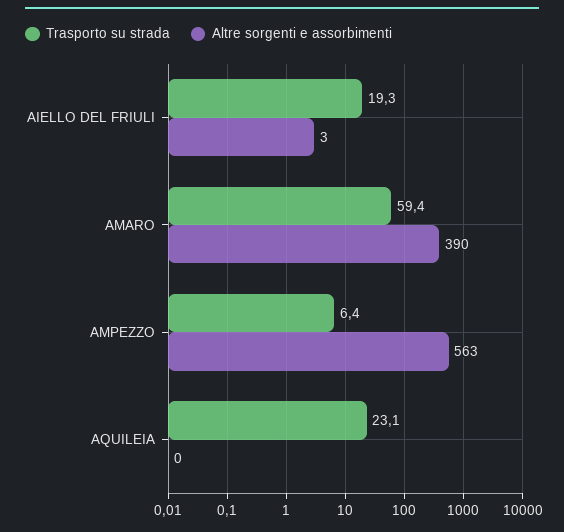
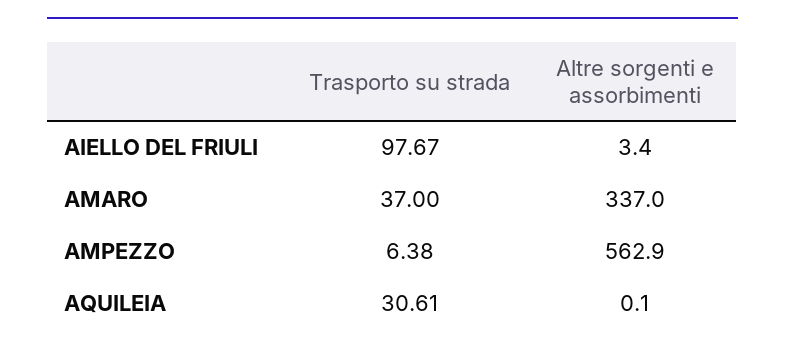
  {
    "Trasporto su strada": {
-     "AIELLO DEL FRIULI": 19.3,
+     "AIELLO DEL FRIULI": 97.67,
-     "AMARO": 59.4,
+     "AMARO": 37,
      "AMPEZZO": 6.38,
-     "AQUILEIA": 23.1
+     "AQUILEIA": 30.61
    },
    "Altre sorgenti e assorbimenti": {
      "AIELLO DEL FRIULI": 3.4,
-     "AMARO": 390,
+     "AMARO": 337,
      "AMPEZZO": 562.9,
      "AQUILEIA": 0.1
    }
  }

